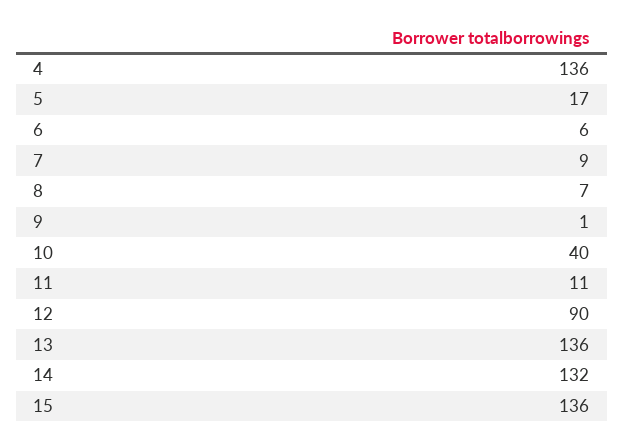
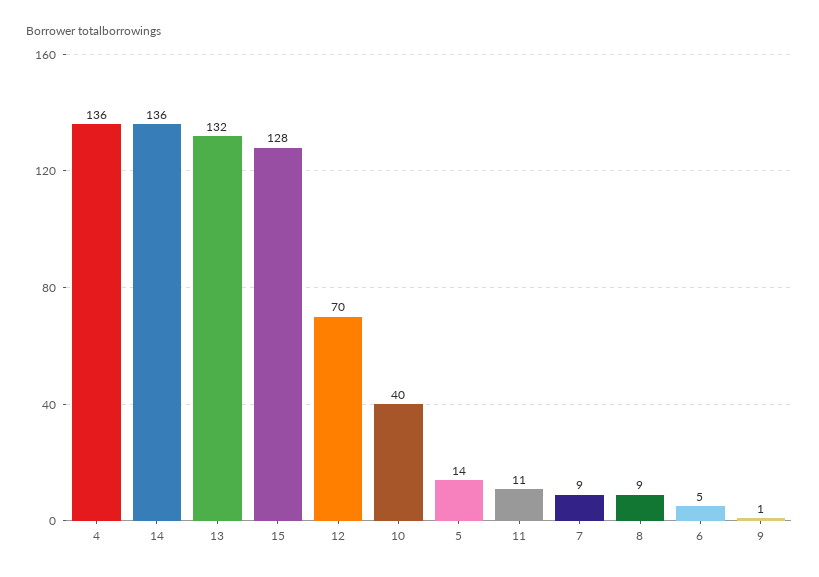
  {
    "4": 136,
-   "5": 17,
+   "5": 14,
-   "6": 6,
+   "6": 5,
    "7": 9,
-   "8": 7,
+   "8": 9,
    "9": 1,
    "10": 40,
    "11": 11,
-   "12": 90,
+   "12": 70,
-   "13": 136,
+   "13": 132,
-   "14": 132,
+   "14": 136,
-   "15": 136
+   "15": 128
  }

